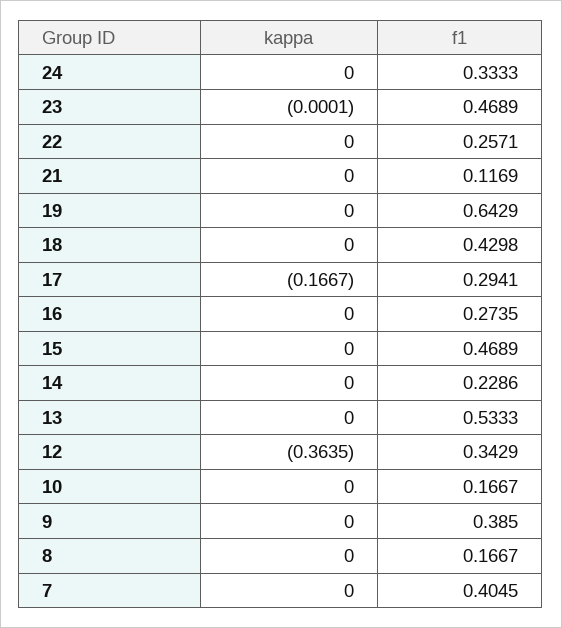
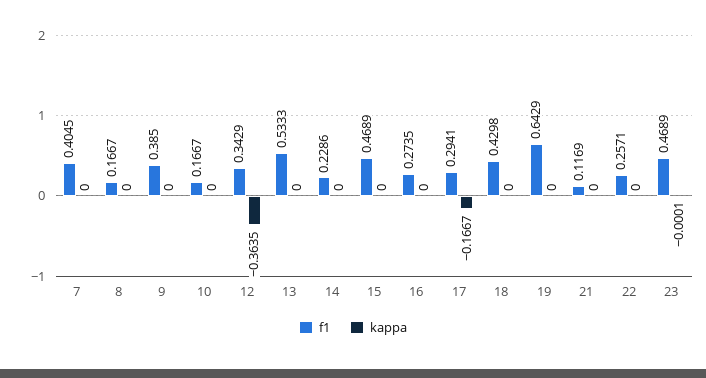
  {
    "kappa": {
-     "24": 0,
      "23": -0.0001,
      "22": 0,
      "21": 0,
      "19": 0,
      "18": 0,
      "17": -0.1667,
      "16": 0,
      "15": 0,
      "14": 0,
      "13": 0,
      "12": -0.3635,
      "10": 0,
      "9": 0,
      "8": 0,
      "7": 0
    },
    "f1": {
-     "24": 0.3333,
      "23": 0.4689,
      "22": 0.2571,
      "21": 0.1169,
      "19": 0.6429,
      "18": 0.4298,
      "17": 0.2941,
      "16": 0.2735,
      "15": 0.4689,
      "14": 0.2286,
      "13": 0.5333,
      "12": 0.3429,
      "10": 0.1667,
      "9": 0.385,
      "8": 0.1667,
      "7": 0.4045
    }
  }

